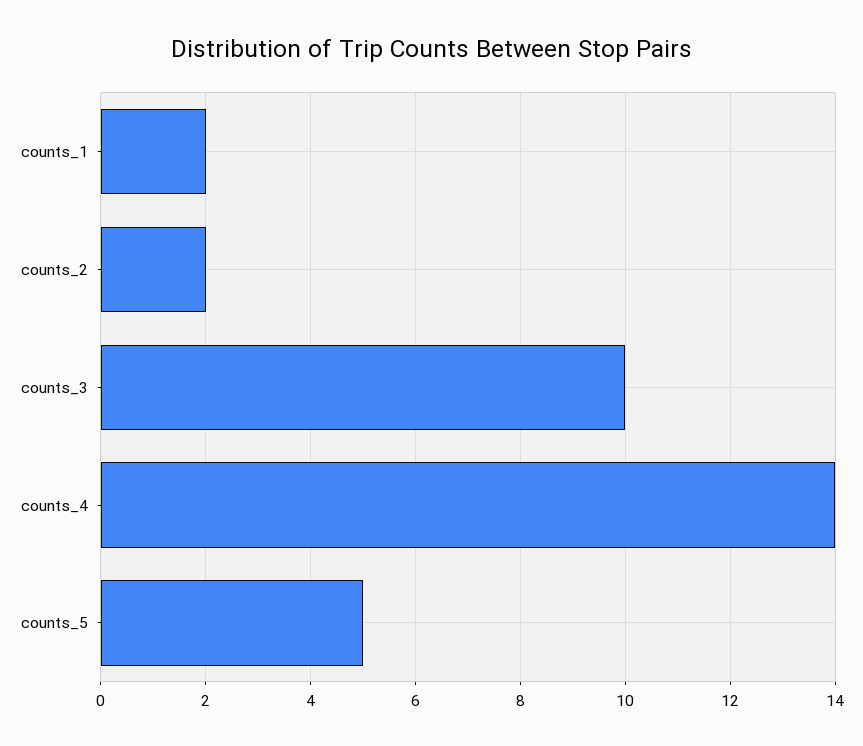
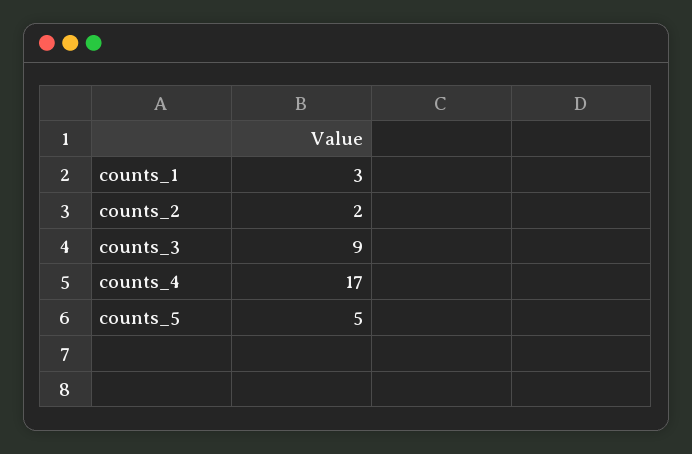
  {
-   "counts_1": 2,
+   "counts_1": 3,
    "counts_2": 2,
-   "counts_3": 10,
+   "counts_3": 9,
-   "counts_4": 14,
+   "counts_4": 17,
    "counts_5": 5
  }

